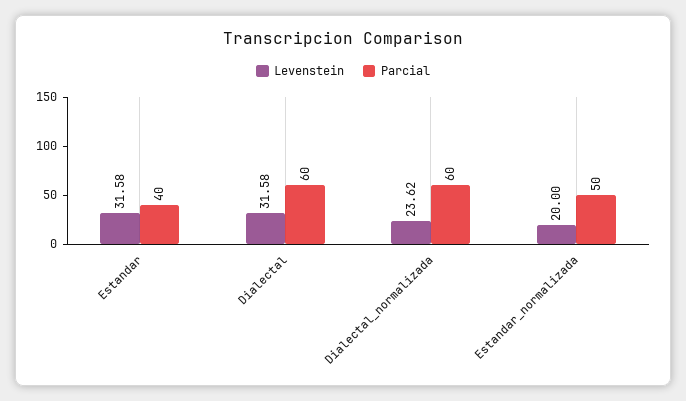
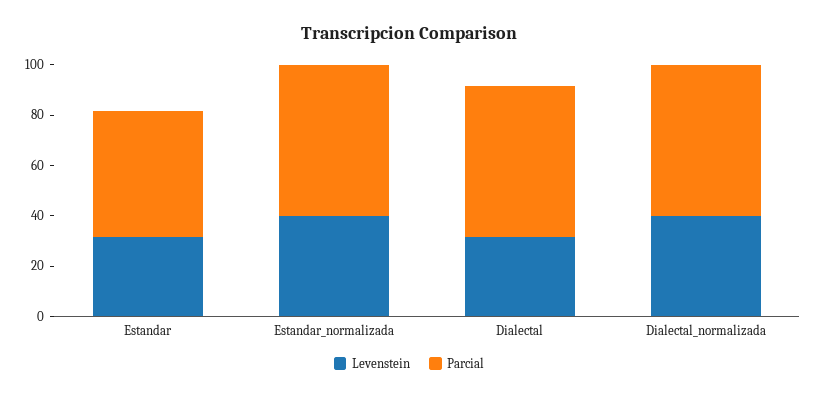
  {
    "Levenstein": {
      "Estandar": 31.58,
      "Dialectal": 31.58,
-     "Dialectal_normalizada": 23.62,
+     "Dialectal_normalizada": 40,
-     "Estandar_normalizada": 20
+     "Estandar_normalizada": 40
    },
    "Parcial": {
-     "Estandar": 40,
+     "Estandar": 50,
      "Dialectal": 60,
      "Dialectal_normalizada": 60,
-     "Estandar_normalizada": 50
+     "Estandar_normalizada": 60
    }
  }

